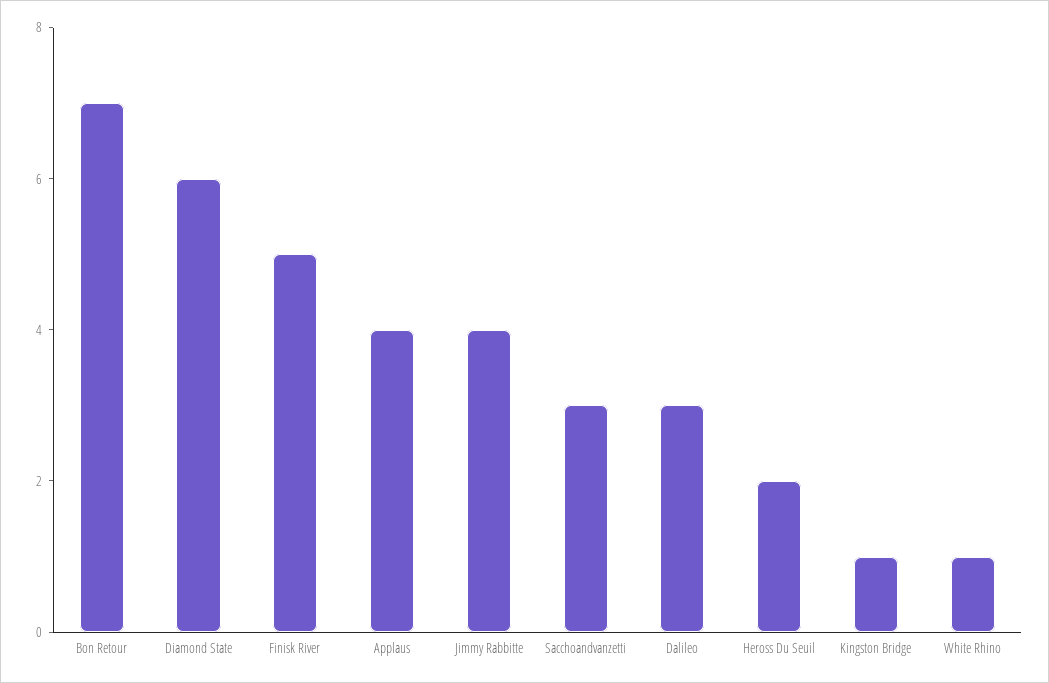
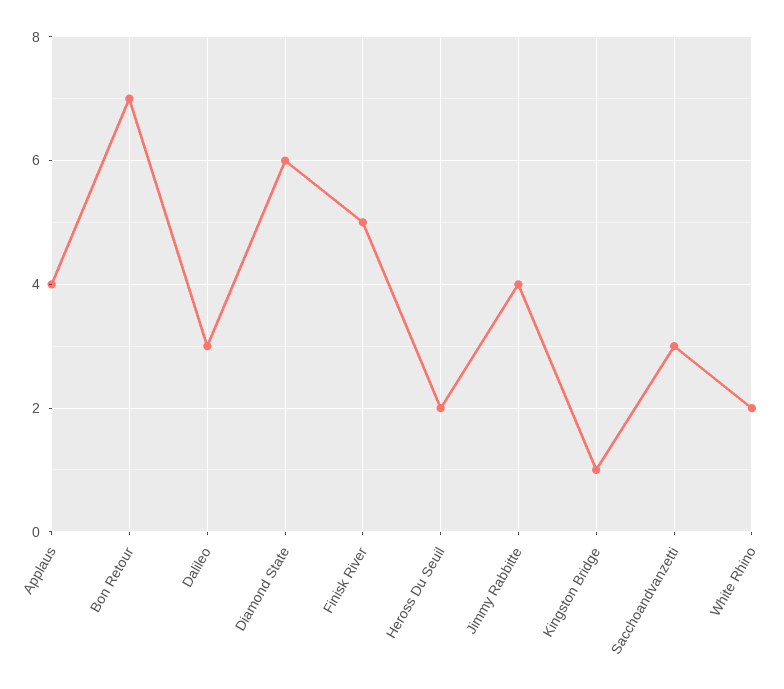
  {
    "Bon Retour": 7,
    "Diamond State": 6,
    "Finisk River": 5,
    "Applaus": 4,
    "Jimmy Rabbitte": 4,
    "Sacchoandvanzetti": 3,
    "Dalileo": 3,
    "Heross Du Seuil": 2,
    "Kingston Bridge": 1,
-   "White Rhino": 1
+   "White Rhino": 2
  }

